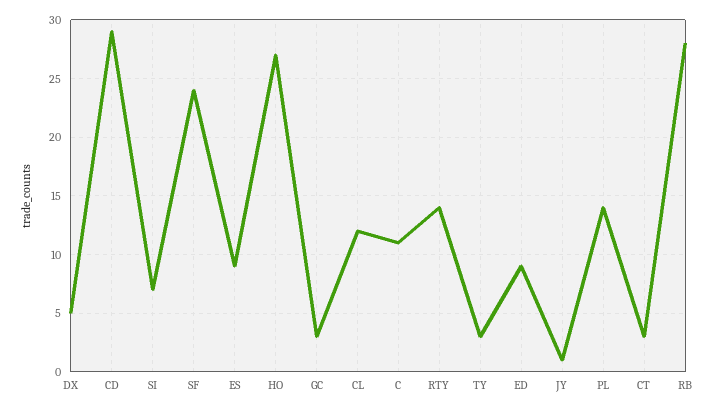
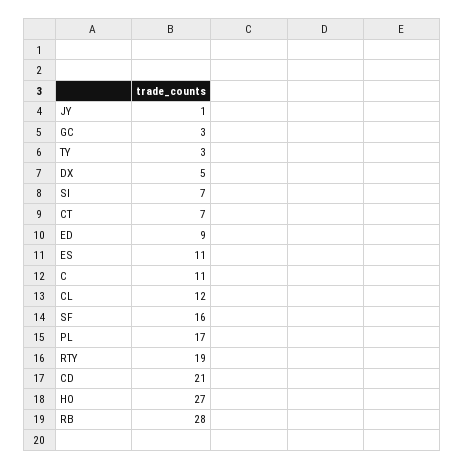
  {
    "DX": 5,
-   "CD": 29,
+   "CD": 21,
    "SI": 7,
-   "SF": 24,
+   "SF": 16,
-   "ES": 9,
+   "ES": 11,
    "HO": 27,
    "GC": 3,
    "CL": 12,
    "C": 11,
-   "RTY": 14,
+   "RTY": 19,
    "TY": 3,
    "ED": 9,
    "JY": 1,
-   "PL": 14,
+   "PL": 17,
-   "CT": 3,
+   "CT": 7,
    "RB": 28
  }

